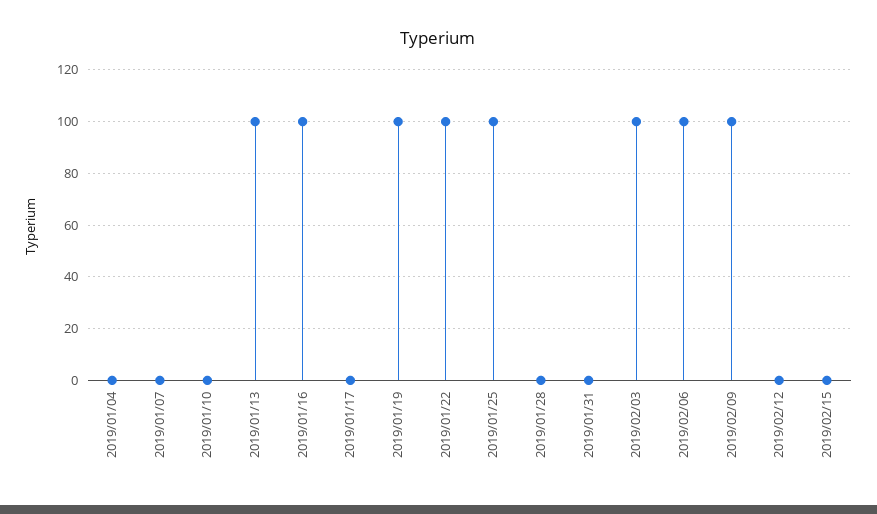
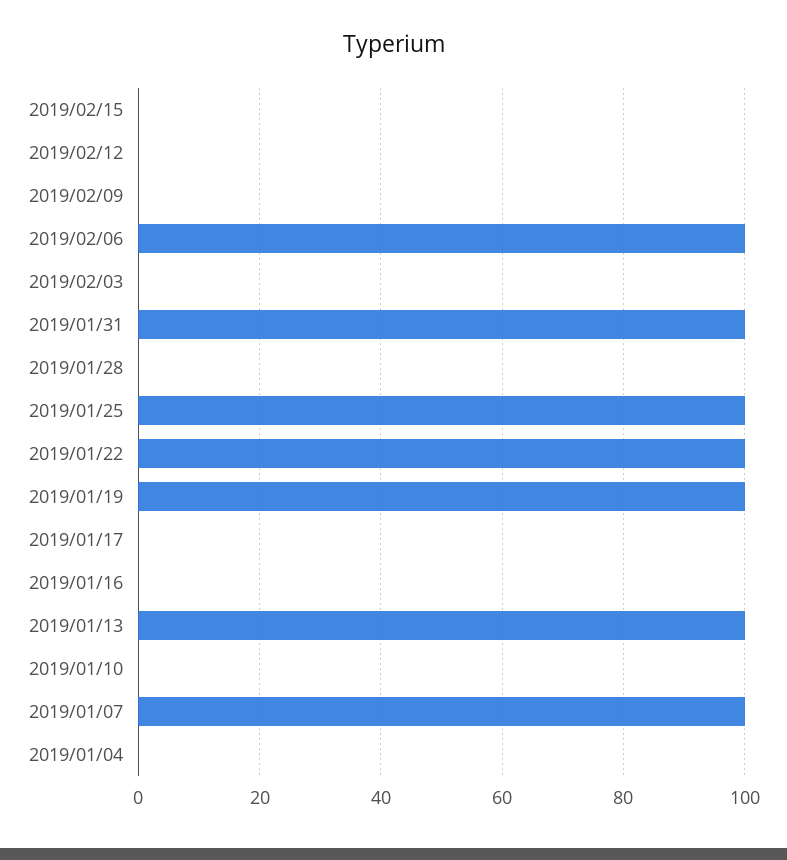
  {
    "2019/01/04": 0,
-   "2019/01/07": 0,
+   "2019/01/07": 100,
    "2019/01/10": 0,
    "2019/01/13": 100,
-   "2019/01/16": 100,
+   "2019/01/16": 0,
    "2019/01/17": 0,
    "2019/01/19": 100,
    "2019/01/22": 100,
    "2019/01/25": 100,
    "2019/01/28": 0,
-   "2019/01/31": 0,
+   "2019/01/31": 100,
-   "2019/02/03": 100,
+   "2019/02/03": 0,
    "2019/02/06": 100,
-   "2019/02/09": 100,
+   "2019/02/09": 0,
    "2019/02/12": 0,
    "2019/02/15": 0
  }

